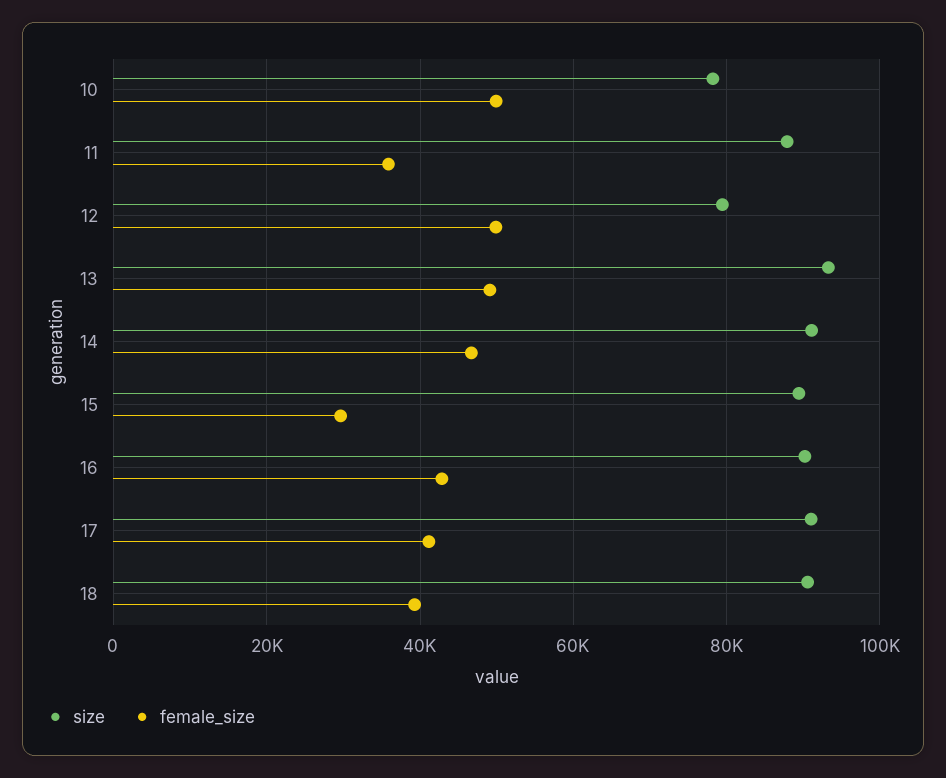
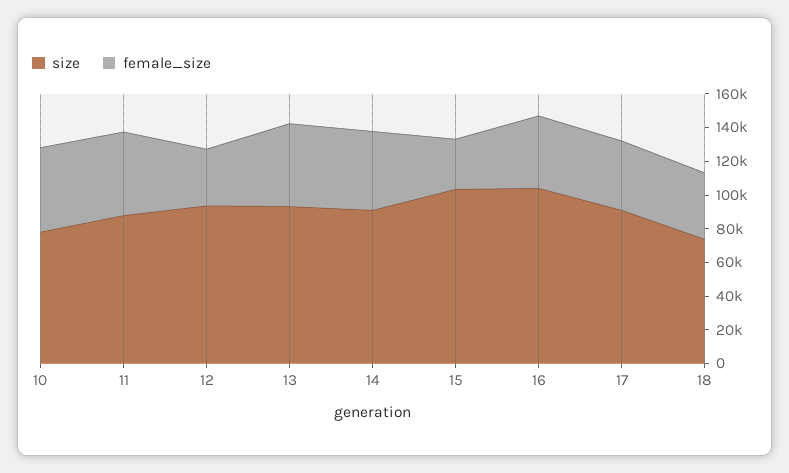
  {
    "size": {
      "10": 78000,
      "11": 88000,
-     "12": 80000,
+     "12": 95000,
      "13": 94000,
      "14": 92000,
-     "15": 90000,
+     "15": 105000,
-     "16": 90000,
+     "16": 105000,
      "17": 92000,
-     "18": 90000
+     "18": 75000
    },
    "female_size": {
      "10": 50000,
-     "11": 36000,
+     "11": 50000,
-     "12": 50000,
+     "12": 35000,
      "13": 50000,
      "14": 46000,
      "15": 30000,
      "16": 42000,
      "17": 42000,
      "18": 40000
    }
  }

